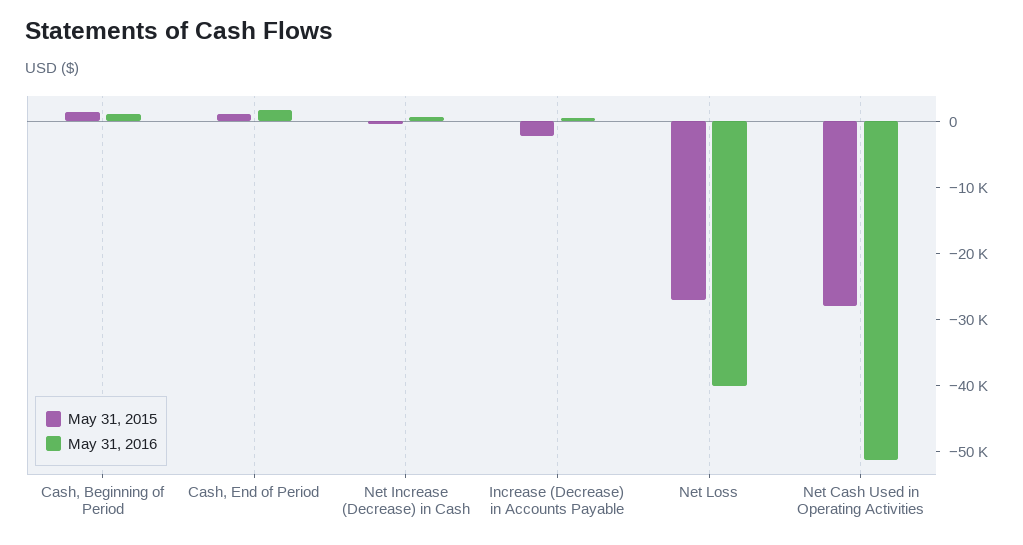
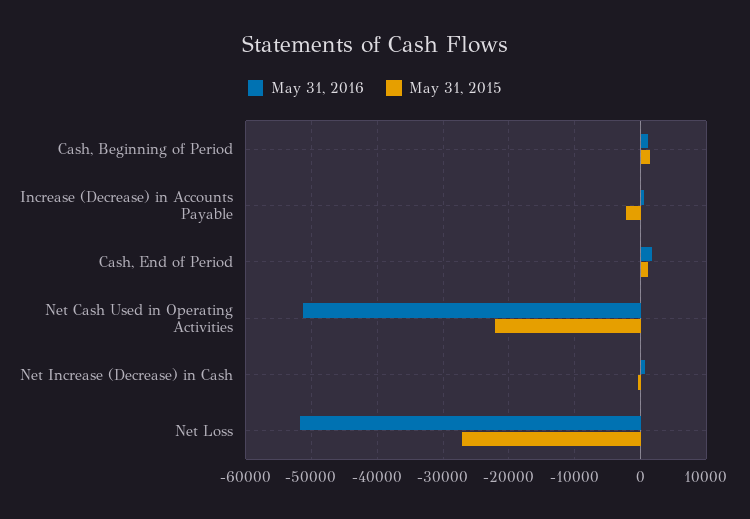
  {
    "May 31, 2015": {
      "Cash, Beginning of Period": 2000,
      "Cash, End of Period": 1000,
      "Net Increase (Decrease) in Cash": 0,
      "Increase (Decrease) in Accounts Payable": -2000,
      "Net Loss": -27000,
-     "Net Cash Used in Operating Activities": -28000
+     "Net Cash Used in Operating Activities": -22000
    },
    "May 31, 2016": {
      "Cash, Beginning of Period": 1000,
      "Cash, End of Period": 2000,
      "Net Increase (Decrease) in Cash": 1000,
      "Increase (Decrease) in Accounts Payable": 0,
-     "Net Loss": -40000,
+     "Net Loss": -52000,
      "Net Cash Used in Operating Activities": -51000
    }
  }

